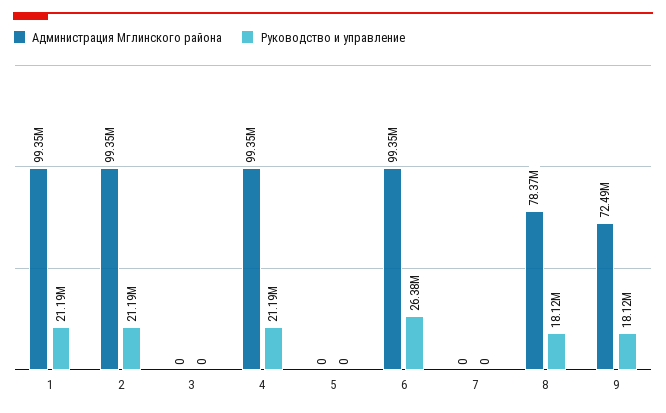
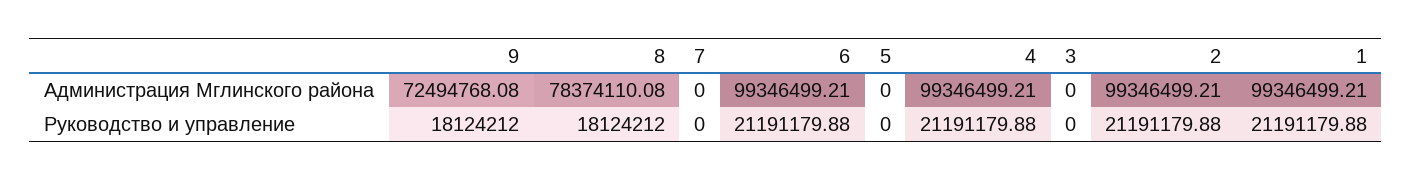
  {
    "Администрация Мглинского района": {
      "1": 99346499.21,
      "2": 99346499.21,
      "3": 0,
      "4": 99346499.21,
      "5": 0,
      "6": 99346499.21,
      "7": 0,
      "8": 78374110.08,
      "9": 72494768.08
    },
    "Руководство и управление": {
      "1": 21191179.88,
      "2": 21191179.88,
      "3": 0,
      "4": 21191179.88,
      "5": 0,
-     "6": 26380000,
+     "6": 21191179.88,
      "7": 0,
      "8": 18124212,
      "9": 18124212
    }
  }

